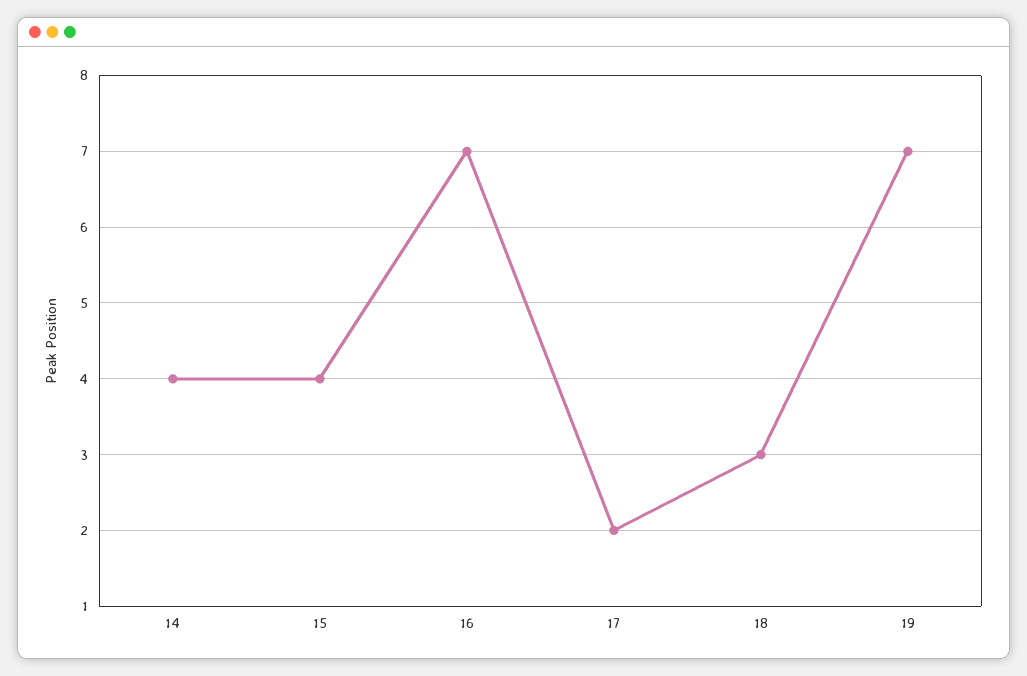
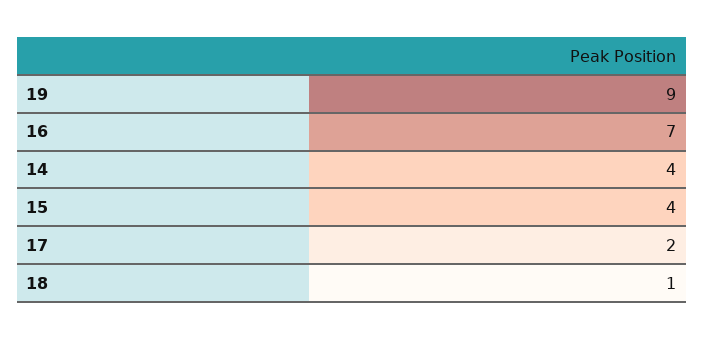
  {
    "14": 4,
    "15": 4,
    "16": 7,
    "17": 2,
-   "18": 3,
+   "18": 1,
-   "19": 7
+   "19": 9
  }

